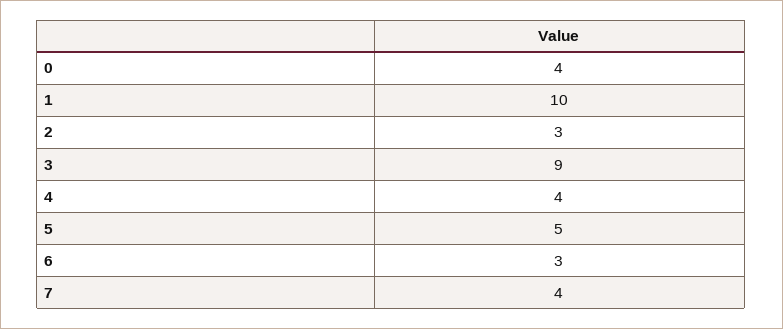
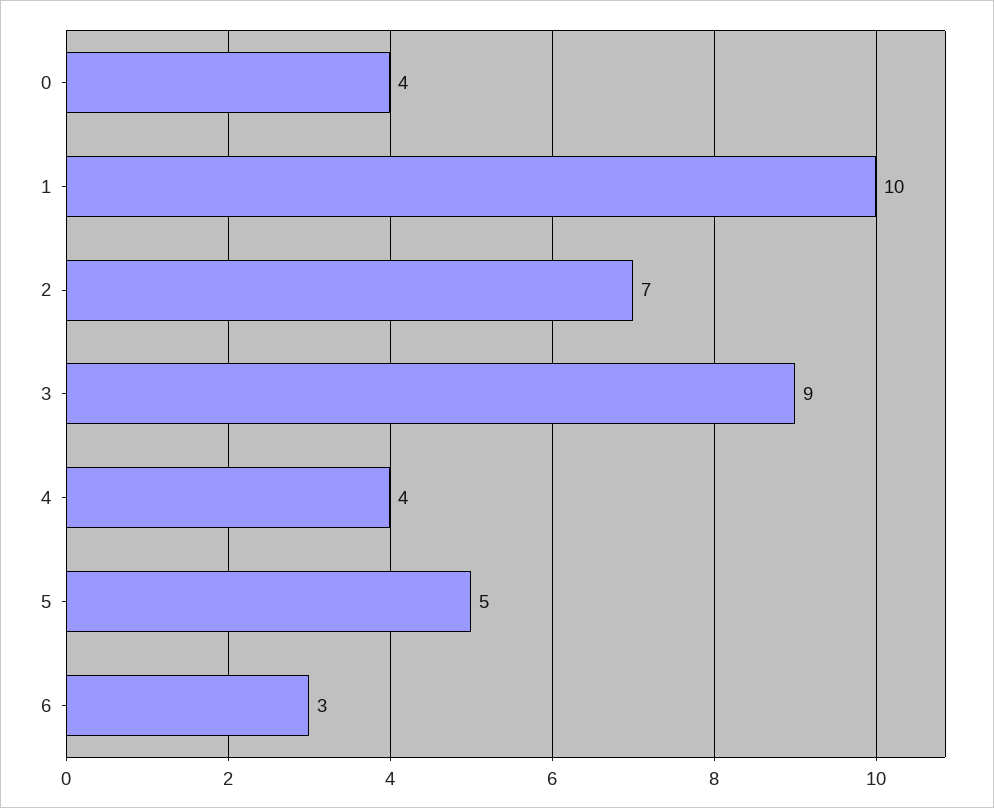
  {
    "0": 4,
    "1": 10,
-   "2": 3,
+   "2": 7,
    "3": 9,
    "4": 4,
    "5": 5,
-   "6": 3,
+   "6": 3
-   "7": 4
  }

